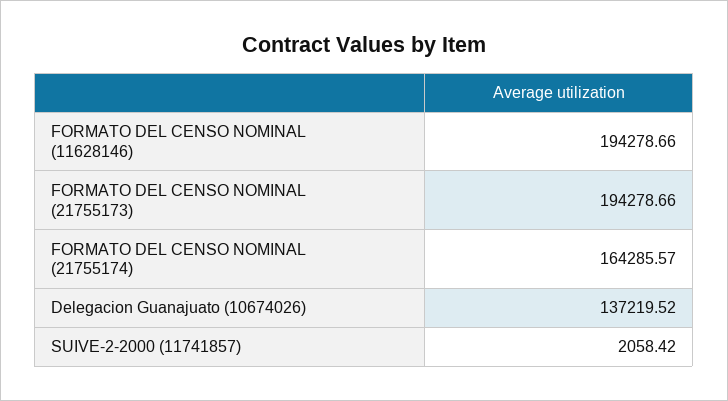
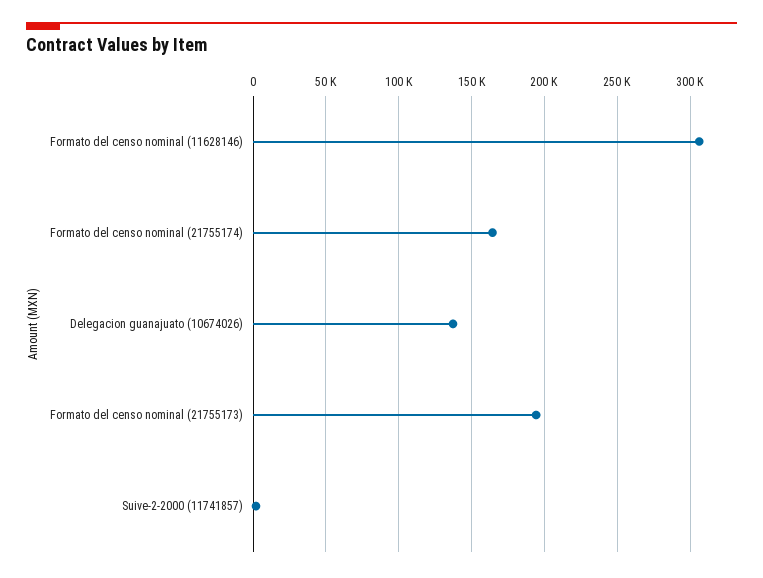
  {
-   "FORMATO DEL CENSO NOMINAL (11628146)": 194278.66,
+   "FORMATO DEL CENSO NOMINAL (11628146)": 305000,
    "FORMATO DEL CENSO NOMINAL (21755173)": 194278.66,
    "FORMATO DEL CENSO NOMINAL (21755174)": 164285.57,
    "Delegacion Guanajuato (10674026)": 137219.52,
    "SUIVE-2-2000 (11741857)": 2058.42
  }

